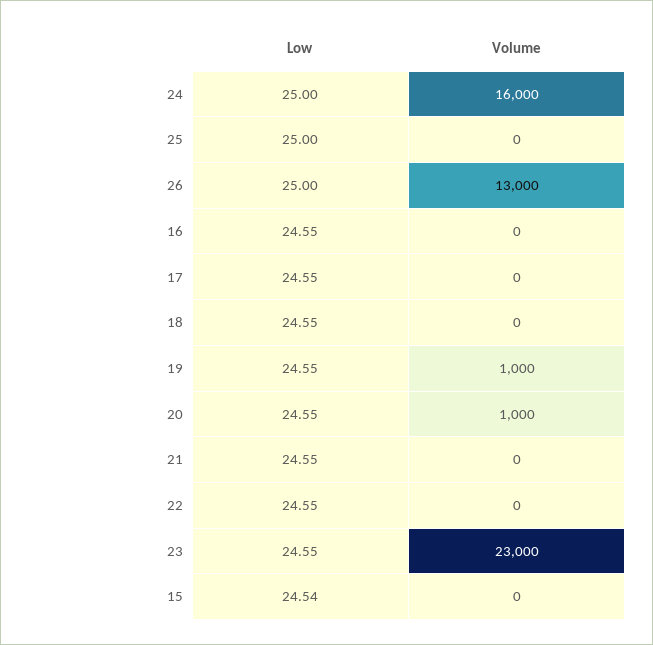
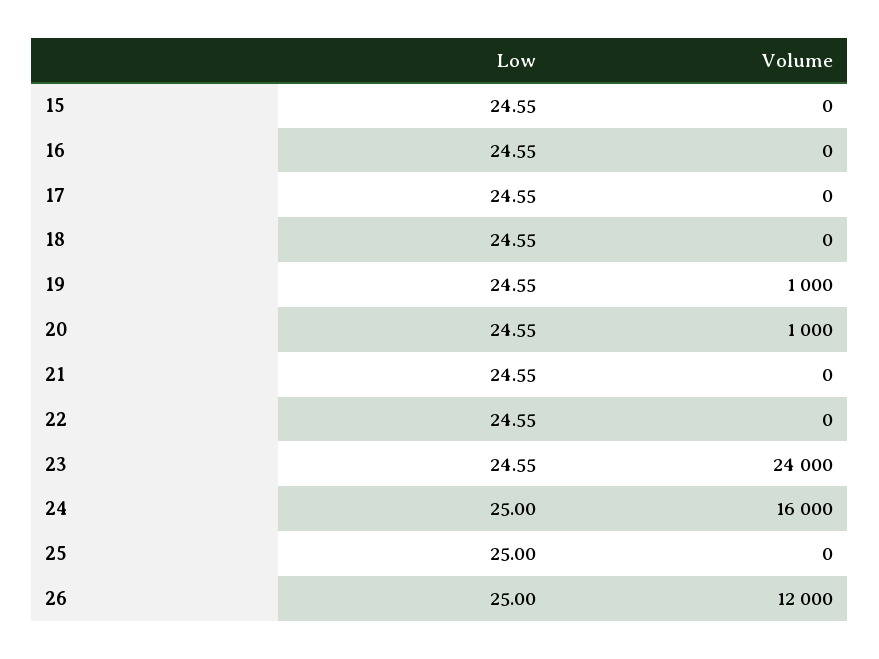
  {
    "Low": {
      "24": 25,
      "25": 25,
      "26": 25,
      "16": 24.55,
      "17": 24.55,
      "18": 24.55,
      "19": 24.55,
      "20": 24.55,
      "21": 24.55,
      "22": 24.55,
      "23": 24.55,
-     "15": 24.54
+     "15": 24.55
    },
    "Volume": {
      "24": 16000,
      "25": 0,
-     "26": 13000,
+     "26": 12000,
      "16": 0,
      "17": 0,
      "18": 0,
      "19": 1000,
      "20": 1000,
      "21": 0,
      "22": 0,
-     "23": 23000,
+     "23": 24000,
      "15": 0
    }
  }

